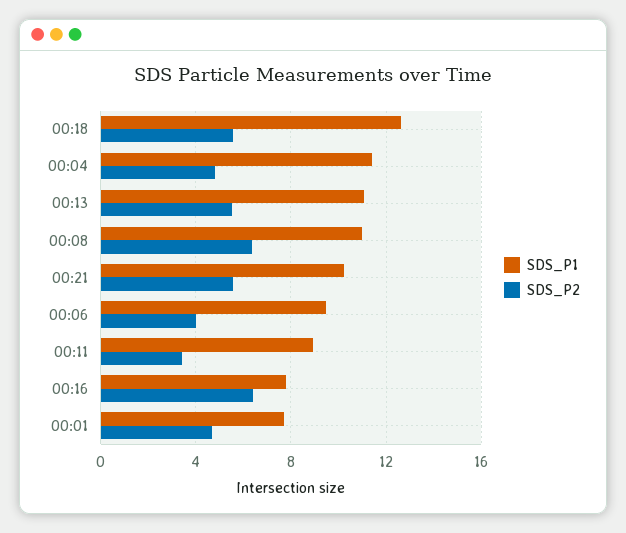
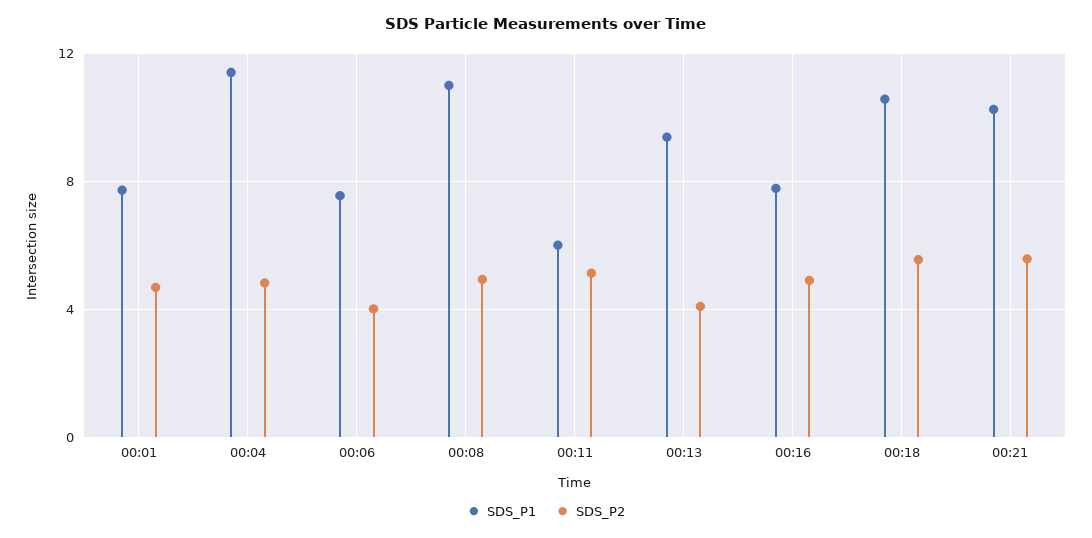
  {
    "SDS_P1": {
-     "00:18": 12.5,
+     "00:18": 10.5,
      "00:04": 11.5,
-     "00:13": 11,
+     "00:13": 9.5,
      "00:08": 11,
      "00:21": 10.5,
-     "00:06": 9.5,
+     "00:06": 7.5,
-     "00:11": 9,
+     "00:11": 6,
      "00:16": 8,
      "00:01": 7.5
    },
    "SDS_P2": {
      "00:18": 5.5,
      "00:04": 5,
-     "00:13": 5.5,
+     "00:13": 4,
-     "00:08": 6.5,
+     "00:08": 5,
      "00:21": 5.5,
      "00:06": 4,
-     "00:11": 3.5,
+     "00:11": 5,
-     "00:16": 6.5,
+     "00:16": 5,
      "00:01": 4.5
    }
  }

